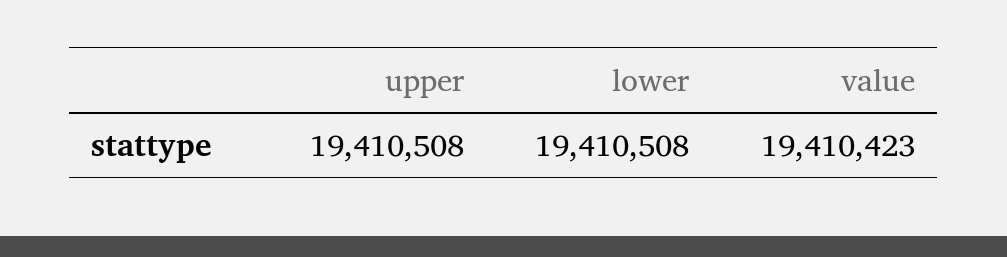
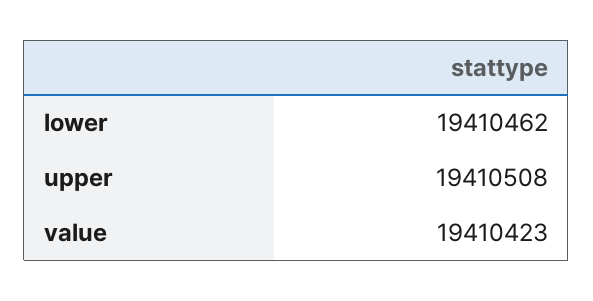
  {
    "upper": 19410508,
-   "lower": 19410508,
+   "lower": 19410462,
    "value": 19410423
  }

